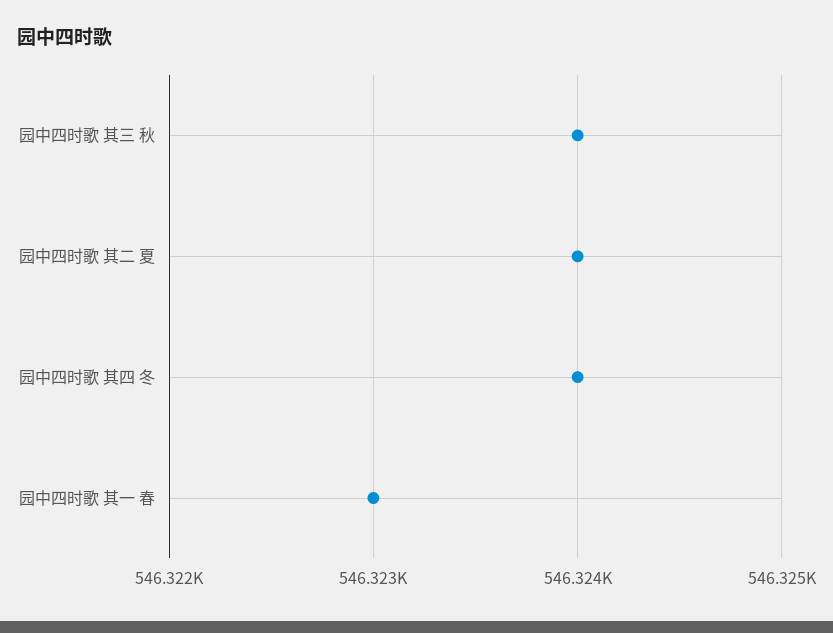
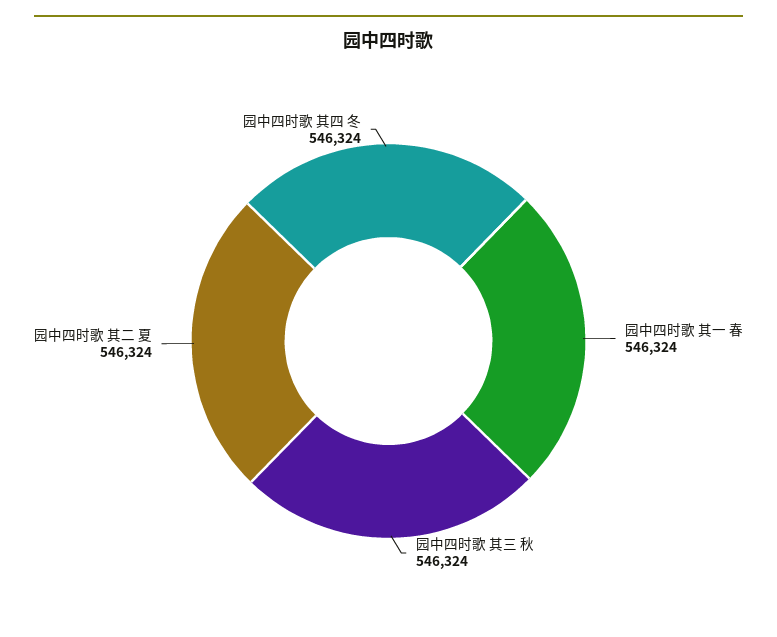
  {
    "园中四时歌 其三 秋": 546324,
    "园中四时歌 其二 夏": 546324,
    "园中四时歌 其四 冬": 546324,
-   "园中四时歌 其一 春": 546323
+   "园中四时歌 其一 春": 546324
  }

